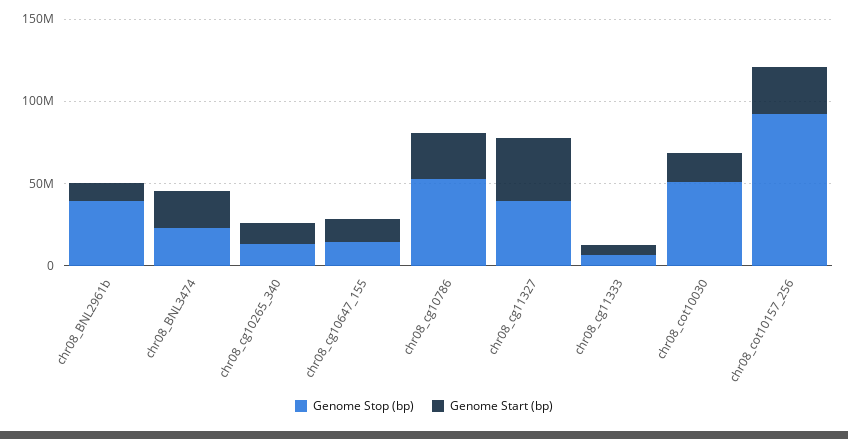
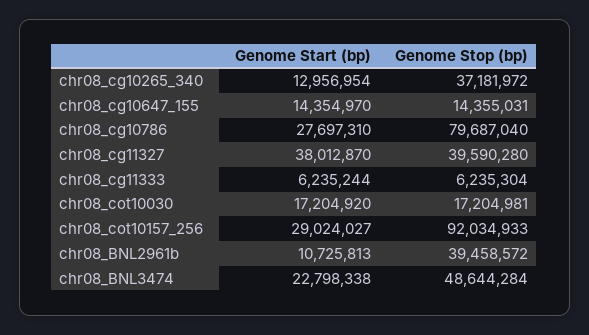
  {
    "Genome Stop (bp)": {
      "chr08_BNL2961b": 39458572,
-     "chr08_BNL3474": 20000000,
+     "chr08_BNL3474": 48644284,
-     "chr08_cg10265_340": 10000000,
+     "chr08_cg10265_340": 37181972,
      "chr08_cg10647_155": 14355031,
-     "chr08_cg10786": 50000000,
+     "chr08_cg10786": 79687040,
      "chr08_cg11327": 39590280,
      "chr08_cg11333": 6235304,
-     "chr08_cot10030": 50000000,
+     "chr08_cot10030": 17204981,
      "chr08_cot10157_256": 92034933
    },
    "Genome Start (bp)": {
      "chr08_BNL2961b": 10725813,
      "chr08_BNL3474": 22798338,
      "chr08_cg10265_340": 12956954,
      "chr08_cg10647_155": 14354970,
      "chr08_cg10786": 27697310,
      "chr08_cg11327": 38012870,
      "chr08_cg11333": 6235244,
      "chr08_cot10030": 17204920,
      "chr08_cot10157_256": 29024027
    }
  }

